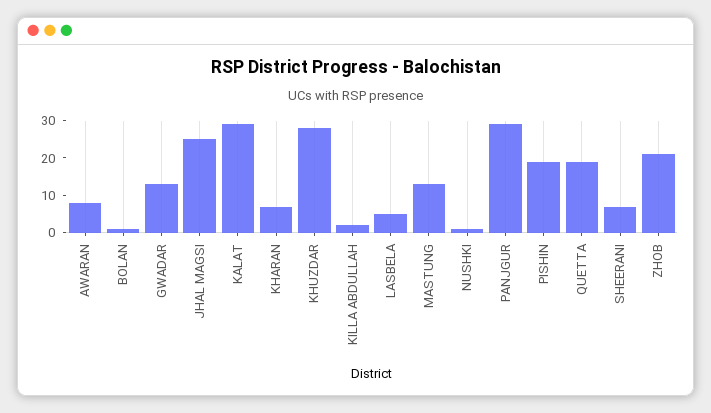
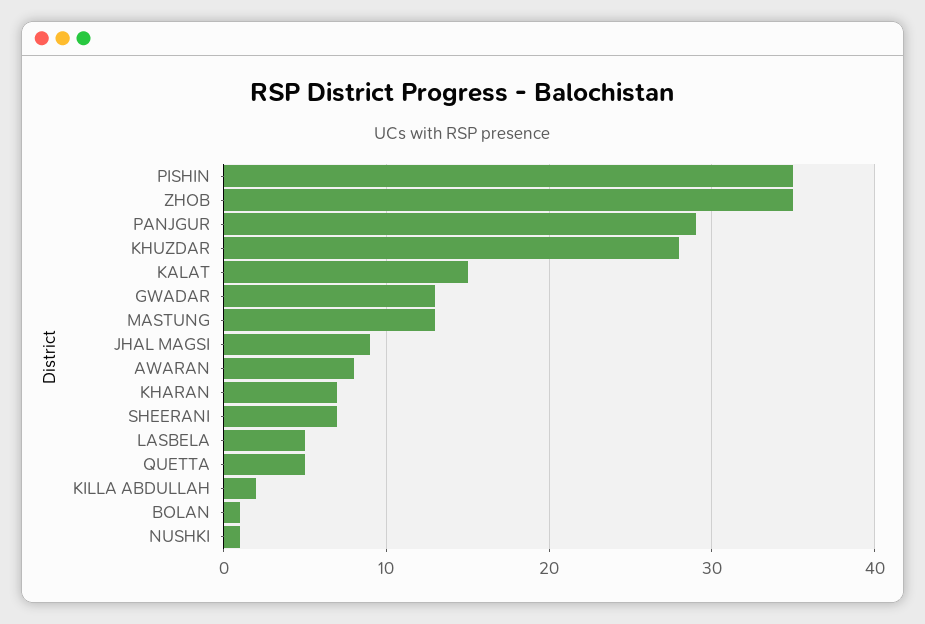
  {
    "AWARAN": 8,
    "BOLAN": 1,
    "GWADAR": 13,
-   "JHAL MAGSI": 25,
+   "JHAL MAGSI": 9,
-   "KALAT": 30,
+   "KALAT": 15,
    "KHARAN": 7,
    "KHUZDAR": 28,
    "KILLA ABDULLAH": 2,
    "LASBELA": 5,
    "MASTUNG": 13,
    "NUSHKI": 1,
    "PANJGUR": 29,
-   "PISHIN": 20,
+   "PISHIN": 35,
-   "QUETTA": 20,
+   "QUETTA": 5,
    "SHEERANI": 7,
-   "ZHOB": 20
+   "ZHOB": 35
  }

